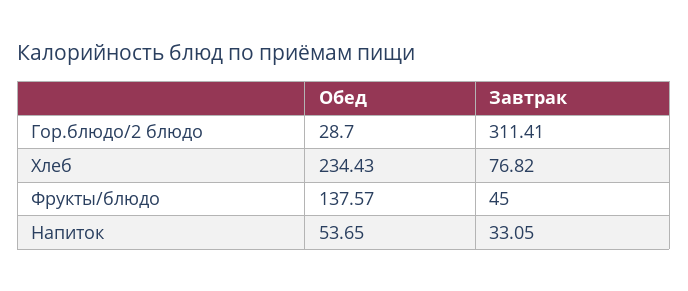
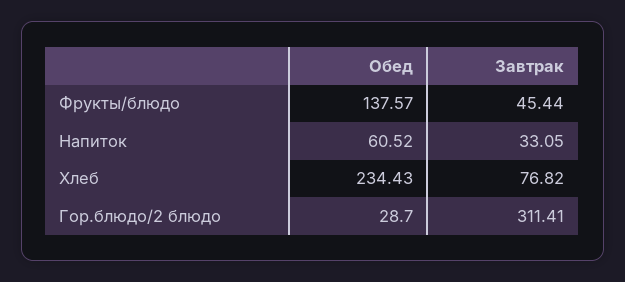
  {
    "Обед": {
      "Гор.блюдо/2 блюдо": 28.7,
      "Хлеб": 234.43,
      "Фрукты/блюдо": 137.57,
-     "Напиток": 53.65
+     "Напиток": 60.52
    },
    "Завтрак": {
      "Гор.блюдо/2 блюдо": 311.41,
      "Хлеб": 76.82,
-     "Фрукты/блюдо": 45,
+     "Фрукты/блюдо": 45.44,
      "Напиток": 33.05
    }
  }

